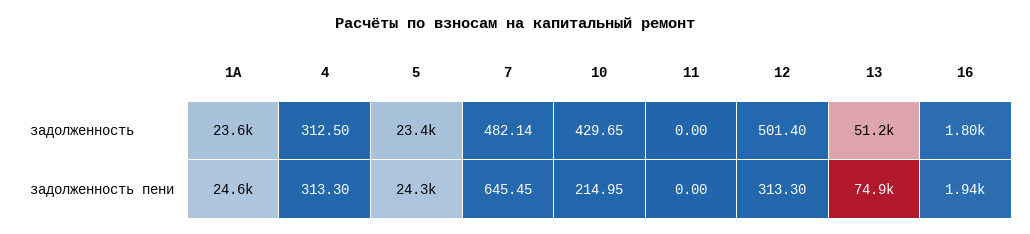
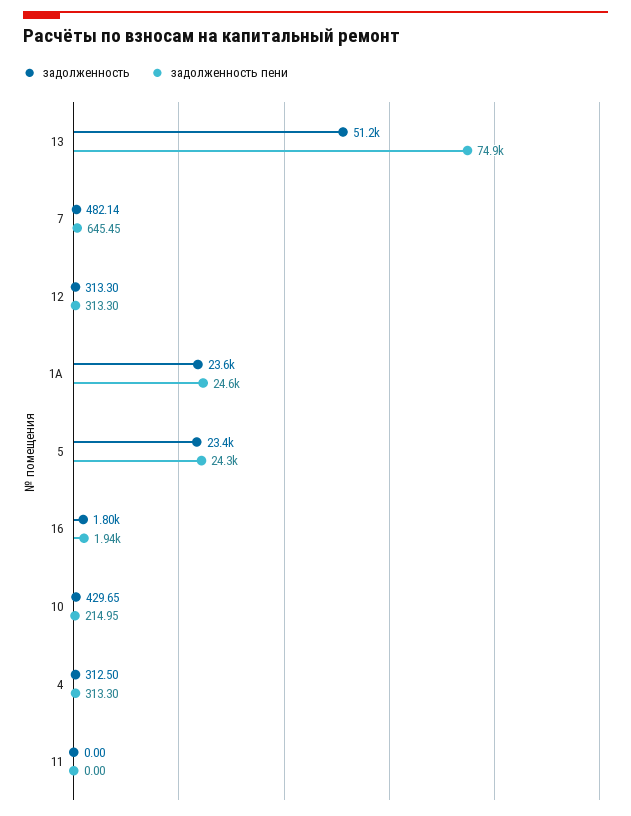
  {
    "задолженность": {
      "1А": 23600,
      "4": 312.5,
      "5": 23400,
      "7": 482.14,
      "10": 429.65,
      "11": 0,
-     "12": 501.4,
+     "12": 313.3,
      "13": 51200,
      "16": 1800
    },
    "задолженность пени": {
      "1А": 24600,
      "4": 313.3,
      "5": 24300,
      "7": 645.45,
      "10": 214.95,
      "11": 0,
      "12": 313.3,
      "13": 74900,
      "16": 1940
    }
  }

